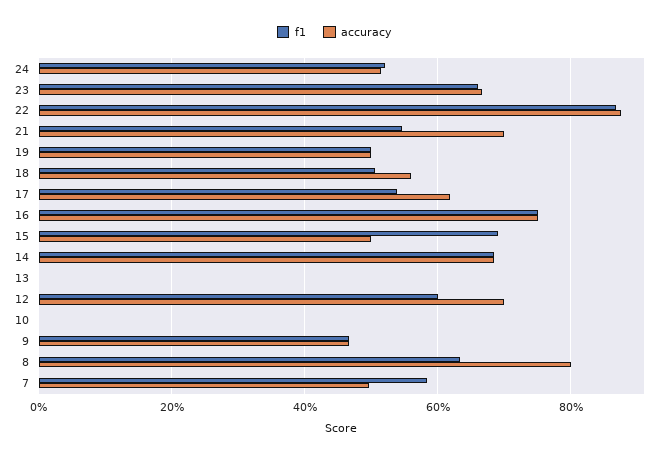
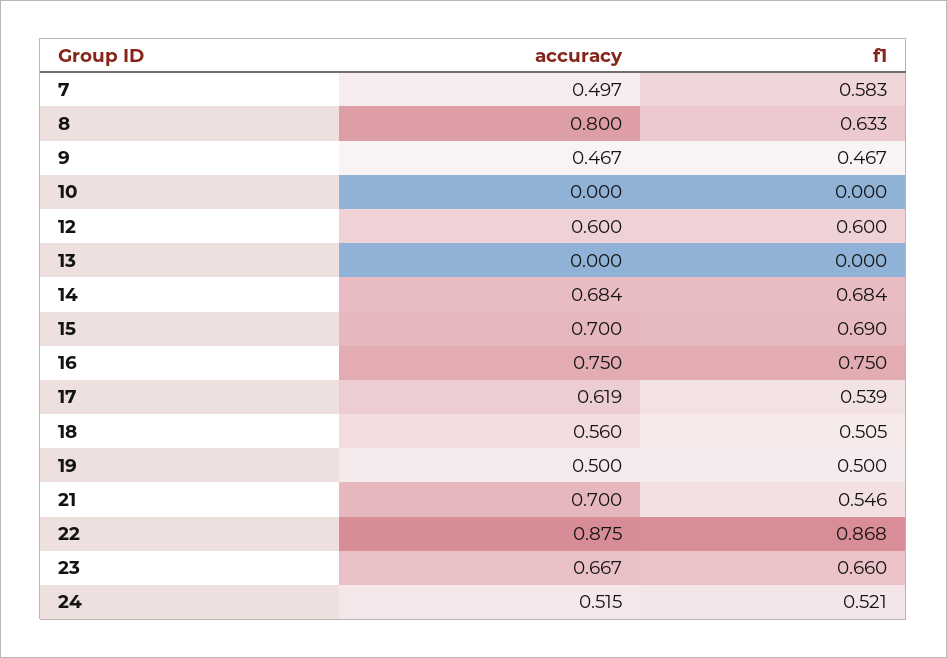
  {
    "f1": {
      "24": 0.521,
      "23": 0.66,
      "22": 0.868,
      "21": 0.546,
      "19": 0.5,
      "18": 0.505,
      "17": 0.539,
      "16": 0.75,
      "15": 0.69,
      "14": 0.684,
      "13": 0,
      "12": 0.6,
      "10": 0,
      "9": 0.467,
      "8": 0.633,
      "7": 0.583
    },
    "accuracy": {
      "24": 0.515,
      "23": 0.667,
      "22": 0.875,
      "21": 0.7,
      "19": 0.5,
      "18": 0.56,
      "17": 0.619,
      "16": 0.75,
-     "15": 0.5,
+     "15": 0.7,
      "14": 0.684,
      "13": 0,
-     "12": 0.7,
+     "12": 0.6,
      "10": 0,
      "9": 0.467,
      "8": 0.8,
      "7": 0.497
    }
  }

